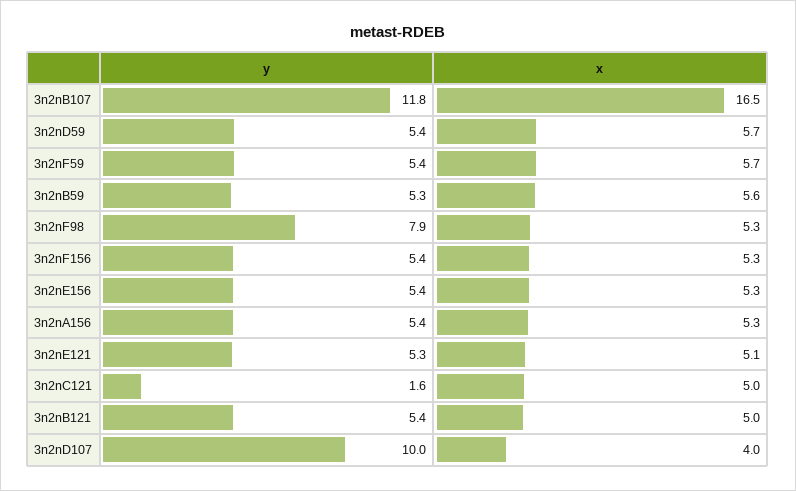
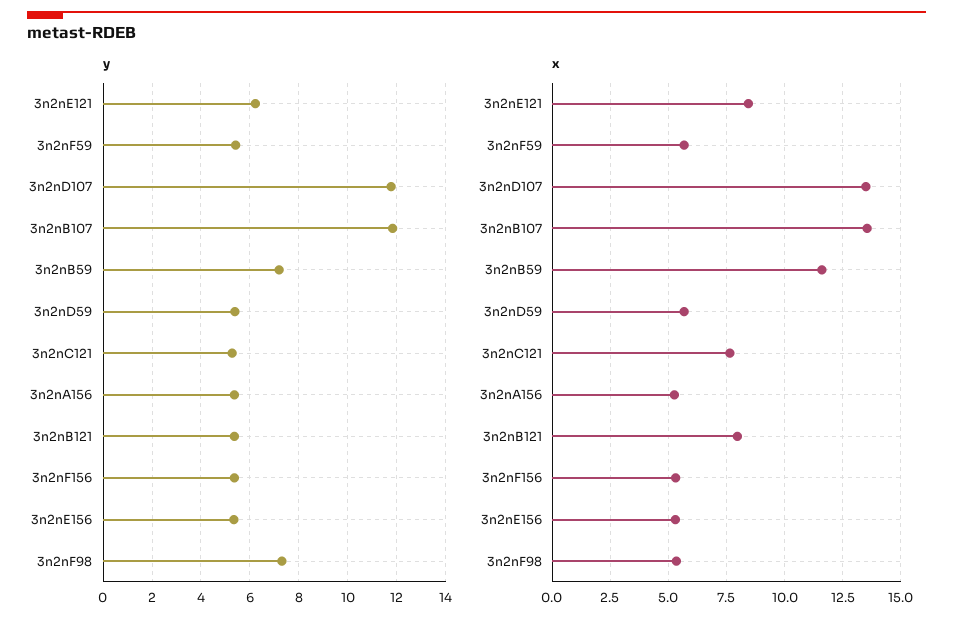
  {
    "y": {
      "3n2nB107": 11.8,
      "3n2nD59": 5.4,
      "3n2nF59": 5.4,
-     "3n2nB59": 5.3,
+     "3n2nB59": 7.25,
-     "3n2nF98": 7.9,
+     "3n2nF98": 7.25,
      "3n2nF156": 5.4,
      "3n2nE156": 5.4,
      "3n2nA156": 5.4,
-     "3n2nE121": 5.3,
+     "3n2nE121": 6.25,
-     "3n2nC121": 1.6,
+     "3n2nC121": 5.25,
      "3n2nB121": 5.4,
-     "3n2nD107": 10
+     "3n2nD107": 11.75
    },
    "x": {
-     "3n2nB107": 16.5,
+     "3n2nB107": 13.5,
      "3n2nD59": 5.7,
      "3n2nF59": 5.7,
-     "3n2nB59": 5.6,
+     "3n2nB59": 11.5,
      "3n2nF98": 5.3,
      "3n2nF156": 5.3,
      "3n2nE156": 5.3,
      "3n2nA156": 5.3,
-     "3n2nE121": 5.1,
+     "3n2nE121": 8.5,
-     "3n2nC121": 5,
+     "3n2nC121": 7.5,
-     "3n2nB121": 5,
+     "3n2nB121": 8,
-     "3n2nD107": 4
+     "3n2nD107": 13.5
    }
  }

